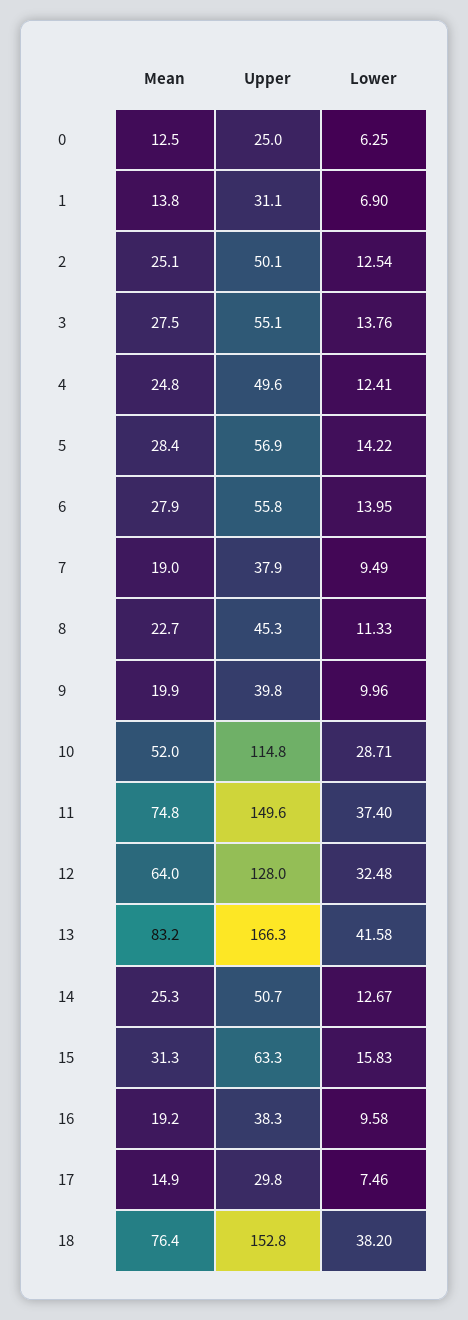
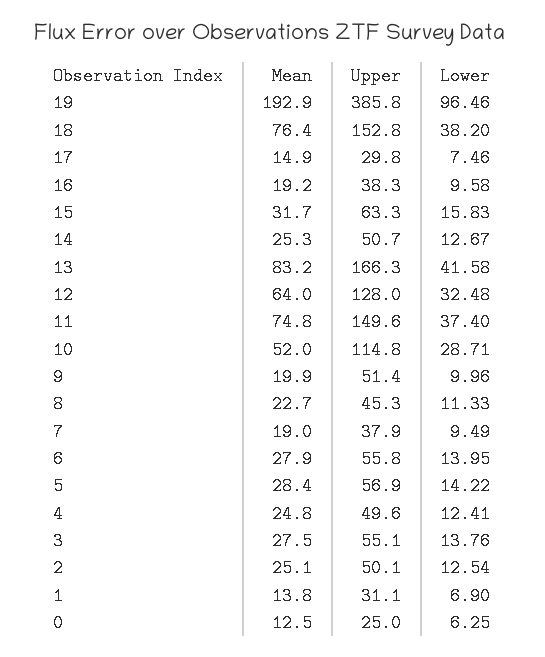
  {
    "Mean": {
      "0": 12.5,
      "1": 13.8,
      "2": 25.1,
      "3": 27.5,
      "4": 24.8,
      "5": 28.4,
      "6": 27.9,
      "7": 19,
      "8": 22.7,
      "9": 19.9,
      "10": 52,
      "11": 74.8,
      "12": 64,
      "13": 83.2,
      "14": 25.3,
-     "15": 31.3,
+     "15": 31.7,
      "16": 19.2,
      "17": 14.9,
-     "18": 76.4
+     "18": 76.4,
+     "19": 192.9
    },
    "Upper": {
      "0": 25,
      "1": 31.1,
      "2": 50.1,
      "3": 55.1,
      "4": 49.6,
      "5": 56.9,
      "6": 55.8,
      "7": 37.9,
      "8": 45.3,
-     "9": 39.8,
+     "9": 51.4,
      "10": 114.8,
      "11": 149.6,
      "12": 128,
      "13": 166.3,
      "14": 50.7,
      "15": 63.3,
      "16": 38.3,
      "17": 29.8,
-     "18": 152.8
+     "18": 152.8,
+     "19": 385.8
    },
    "Lower": {
      "0": 6.25,
      "1": 6.9,
      "2": 12.54,
      "3": 13.76,
      "4": 12.41,
      "5": 14.22,
      "6": 13.95,
      "7": 9.49,
      "8": 11.33,
      "9": 9.96,
      "10": 28.71,
      "11": 37.4,
      "12": 32.48,
      "13": 41.58,
      "14": 12.67,
      "15": 15.83,
      "16": 9.58,
      "17": 7.46,
-     "18": 38.2
+     "18": 38.2,
+     "19": 96.46
    }
  }

